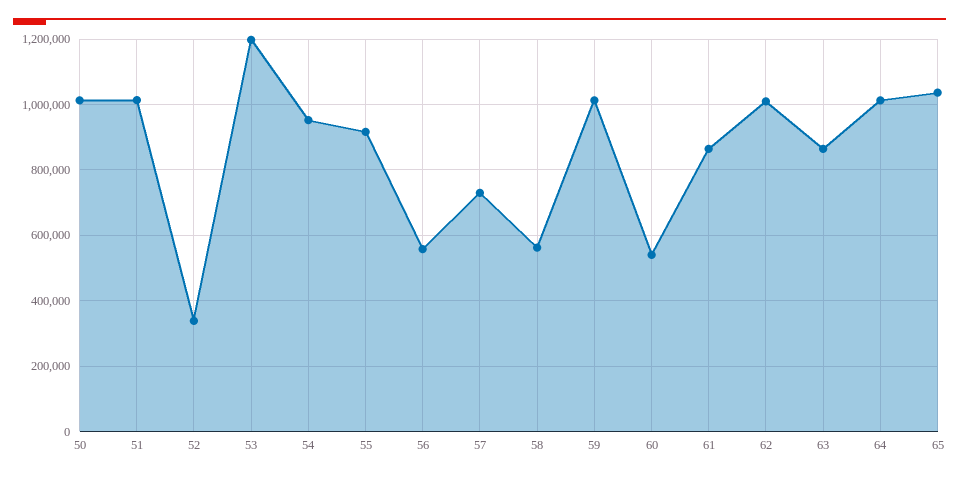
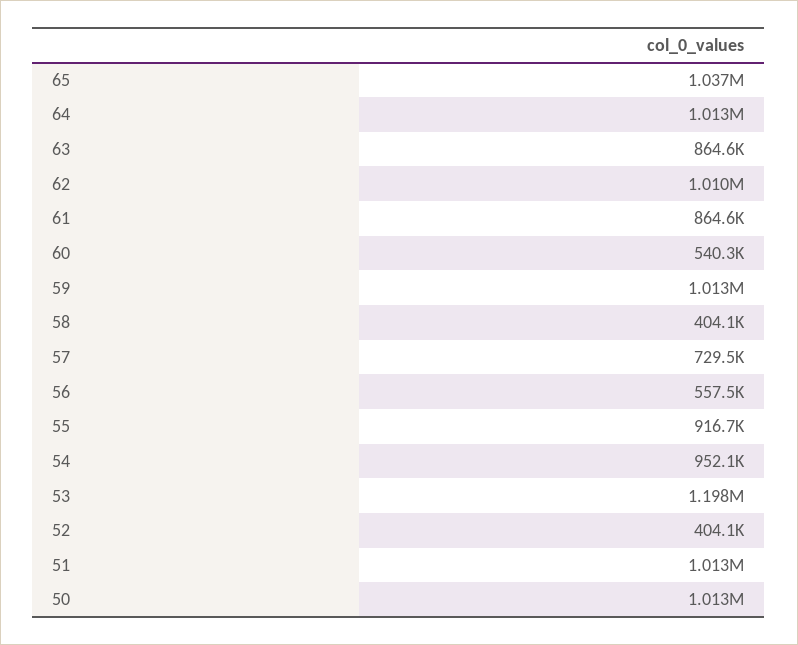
  {
    "50": 1013000,
    "51": 1013000,
-   "52": 340000,
+   "52": 404100,
    "53": 1198000,
    "54": 952100,
    "55": 916700,
    "56": 557500,
    "57": 729500,
-   "58": 560000,
+   "58": 404100,
    "59": 1013000,
    "60": 540300,
    "61": 864600,
    "62": 1010000,
    "63": 864600,
    "64": 1013000,
    "65": 1037000
  }

